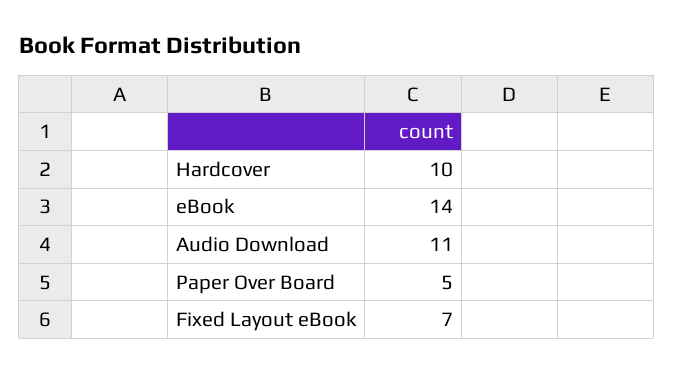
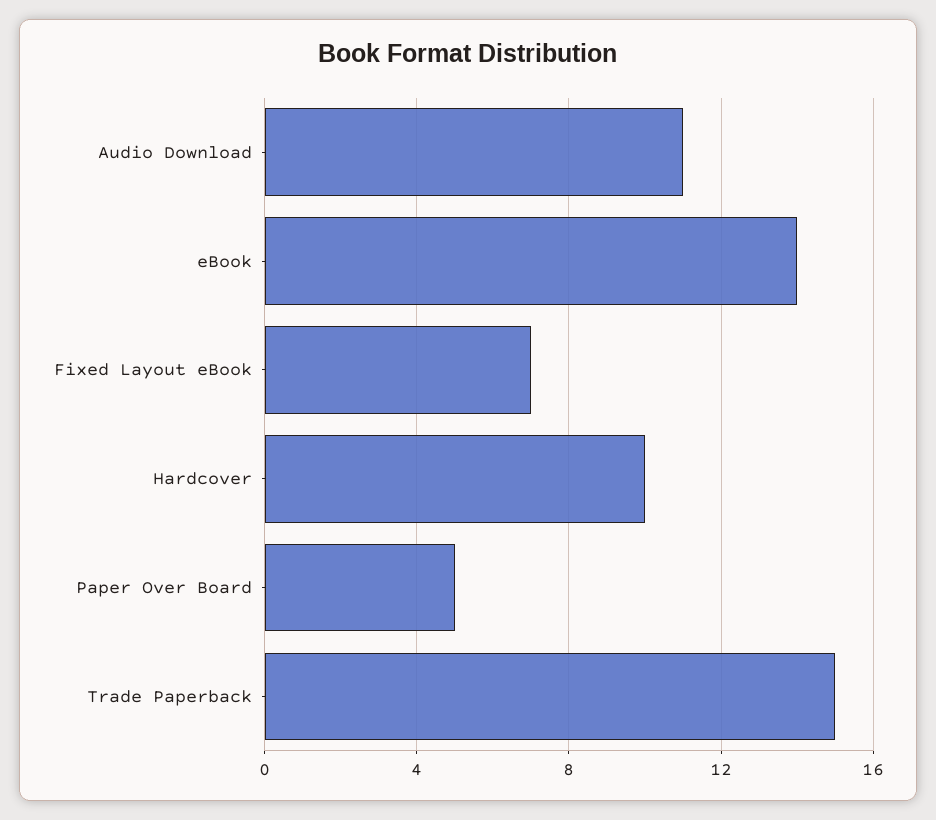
  {
    "Hardcover": 10,
    "eBook": 14,
    "Audio Download": 11,
    "Paper Over Board": 5,
-   "Fixed Layout eBook": 7
+   "Fixed Layout eBook": 7,
+   "Trade Paperback": 15
  }

